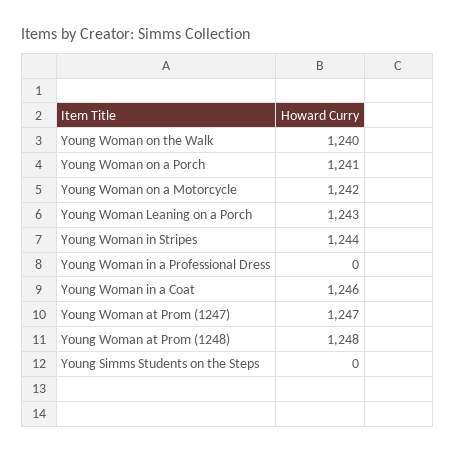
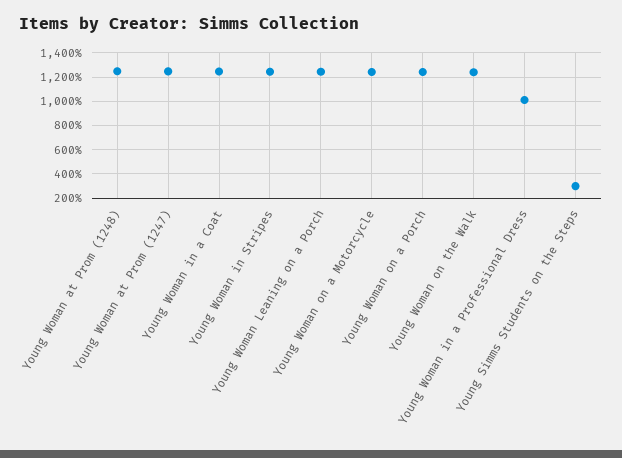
  {
    "Young Woman on the Walk": 1240,
    "Young Woman on a Porch": 1241,
    "Young Woman on a Motorcycle": 1242,
    "Young Woman Leaning on a Porch": 1243,
    "Young Woman in Stripes": 1244,
-   "Young Woman in a Professional Dress": 0,
+   "Young Woman in a Professional Dress": 1000,
    "Young Woman in a Coat": 1246,
    "Young Woman at Prom (1247)": 1247,
    "Young Woman at Prom (1248)": 1248,
-   "Young Simms Students on the Steps": 0
+   "Young Simms Students on the Steps": 300
  }

